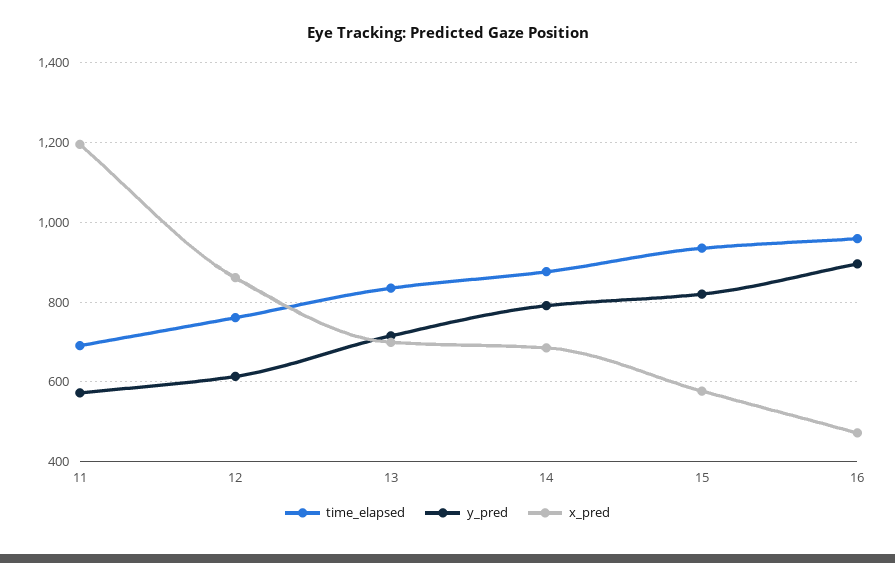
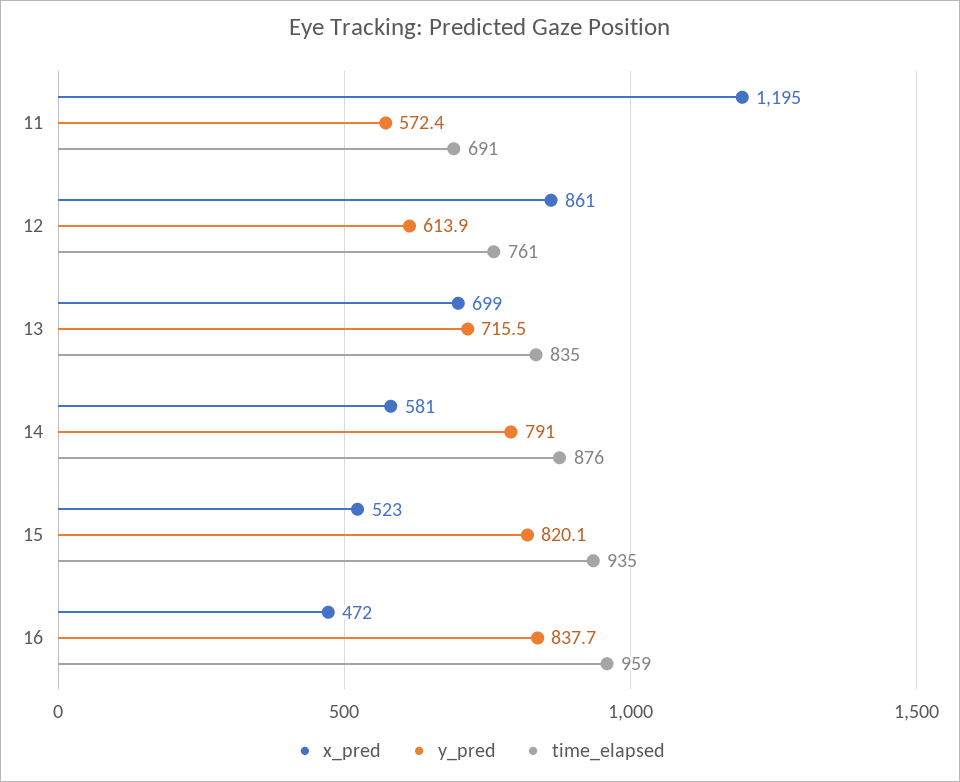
  {
    "time_elapsed": {
      "11": 691,
      "12": 761,
      "13": 835,
      "14": 876,
      "15": 935,
      "16": 959
    },
    "y_pred": {
      "11": 572.4,
      "12": 613.9,
      "13": 715.5,
      "14": 791,
      "15": 820.1,
-     "16": 900
+     "16": 837.7
    },
    "x_pred": {
      "11": 1195,
      "12": 861,
      "13": 699,
-     "14": 680,
+     "14": 581,
-     "15": 580,
+     "15": 523,
      "16": 472
    }
  }

